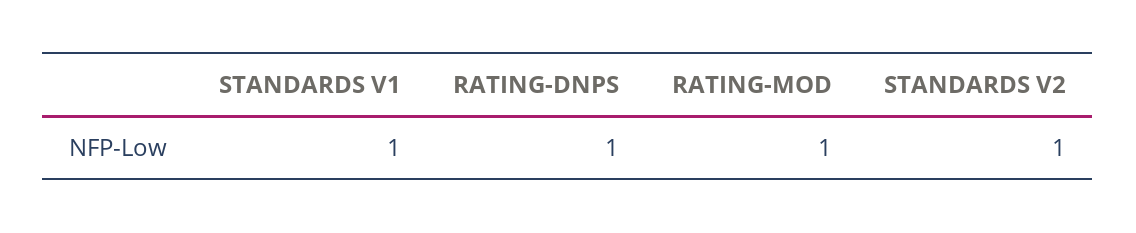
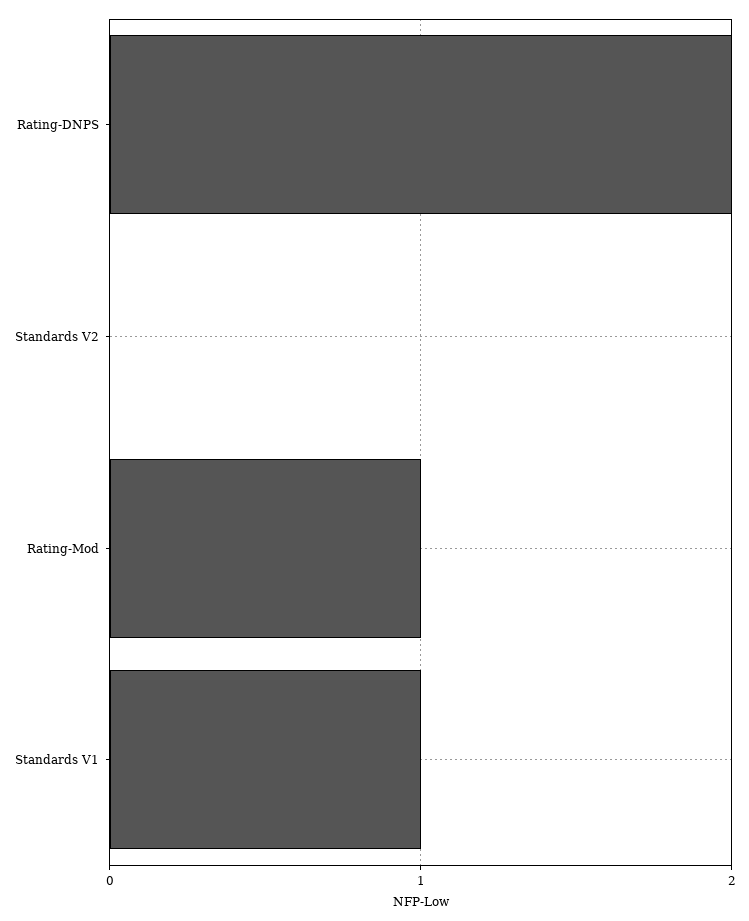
  {
    "STANDARDS V1": 1,
-   "RATING-DNPS": 1,
+   "RATING-DNPS": 2,
    "RATING-MOD": 1,
-   "STANDARDS V2": 1
+   "STANDARDS V2": 0
  }

